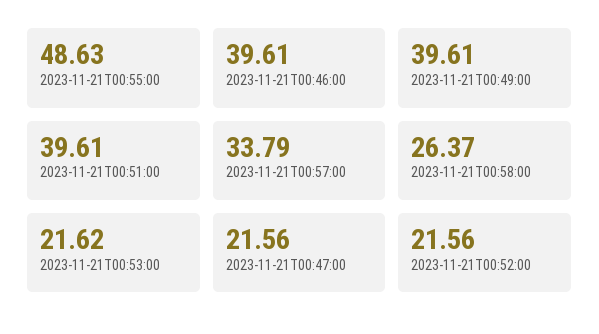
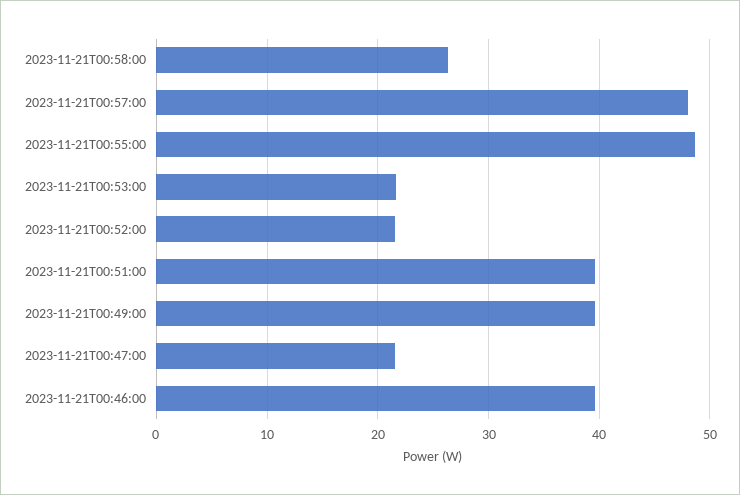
  {
    "2023-11-21T00:55:00": 48.63,
    "2023-11-21T00:46:00": 39.61,
    "2023-11-21T00:49:00": 39.61,
    "2023-11-21T00:51:00": 39.61,
-   "2023-11-21T00:57:00": 33.79,
+   "2023-11-21T00:57:00": 48,
    "2023-11-21T00:58:00": 26.37,
    "2023-11-21T00:53:00": 21.62,
    "2023-11-21T00:47:00": 21.56,
    "2023-11-21T00:52:00": 21.56
  }

